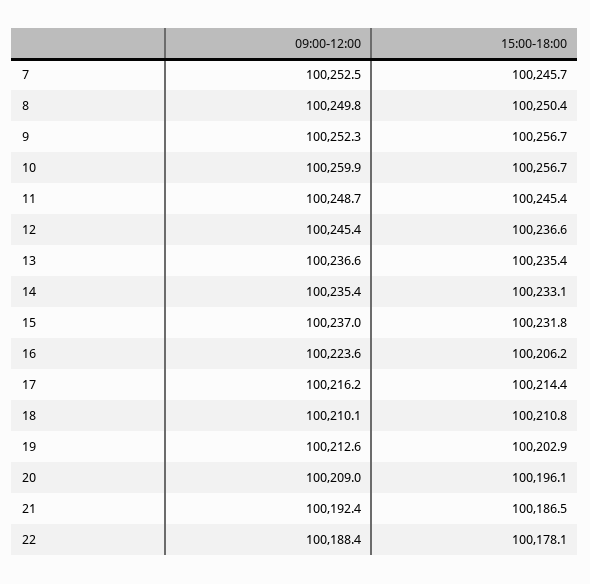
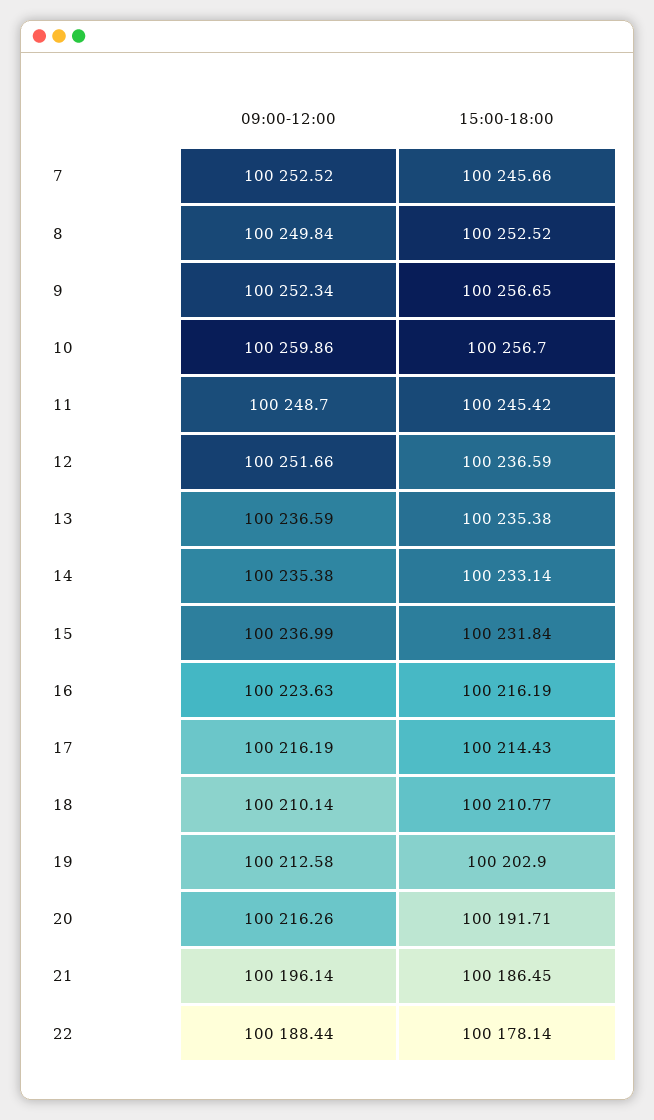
  {
    "09:00-12:00": {
      "7": 100252.52,
      "8": 100249.84,
      "9": 100252.34,
      "10": 100259.86,
      "11": 100248.7,
-     "12": 100245.4,
+     "12": 100251.66,
      "13": 100236.59,
      "14": 100235.38,
      "15": 100236.99,
      "16": 100223.63,
      "17": 100216.19,
      "18": 100210.14,
      "19": 100212.58,
-     "20": 100209,
+     "20": 100216.26,
-     "21": 100192.4,
+     "21": 100196.14,
      "22": 100188.44
    },
    "15:00-18:00": {
      "7": 100245.66,
-     "8": 100250.4,
+     "8": 100252.52,
      "9": 100256.65,
      "10": 100256.7,
      "11": 100245.42,
      "12": 100236.59,
      "13": 100235.38,
      "14": 100233.14,
      "15": 100231.84,
-     "16": 100206.2,
+     "16": 100216.19,
      "17": 100214.43,
      "18": 100210.77,
      "19": 100202.9,
-     "20": 100196.1,
+     "20": 100191.71,
      "21": 100186.45,
      "22": 100178.14
    }
  }

